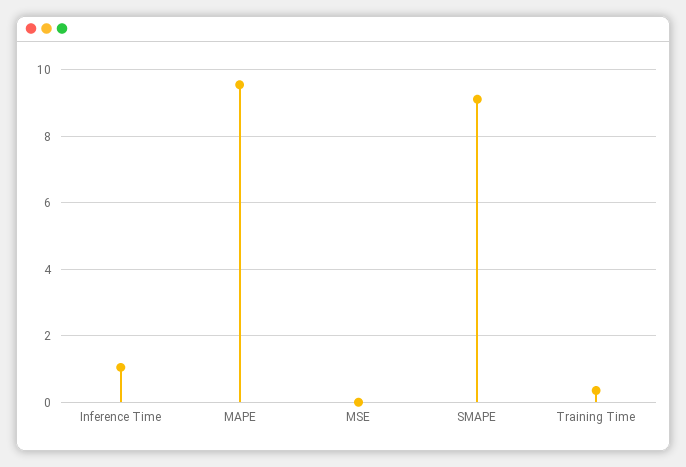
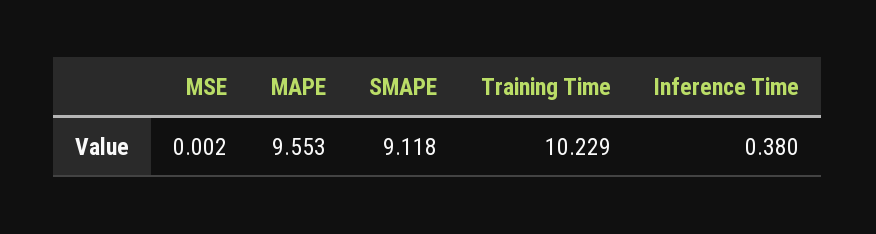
  {
-   "Inference Time": 1,
+   "Inference Time": 0.38,
    "MAPE": 9.553,
    "MSE": 0.002,
    "SMAPE": 9.118,
-   "Training Time": 0.4
+   "Training Time": 10.229
  }

